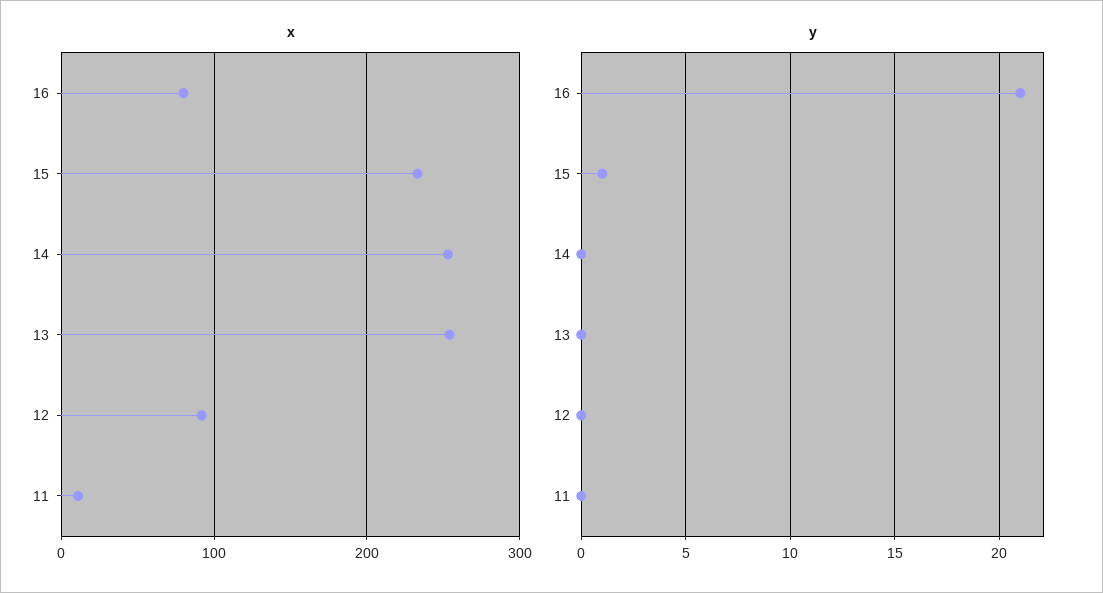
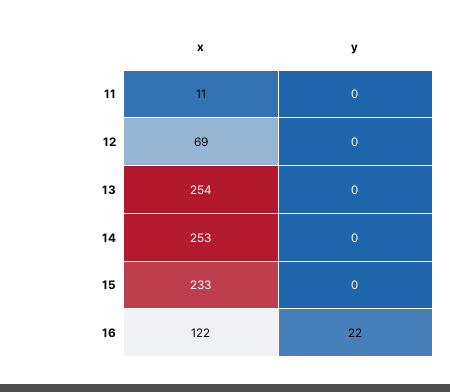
  {
    "x": {
-     "16": 80,
+     "16": 122,
      "15": 233,
      "14": 253,
      "13": 254,
-     "12": 90,
+     "12": 69,
      "11": 11
    },
    "y": {
-     "16": 21,
+     "16": 22,
-     "15": 1,
+     "15": 0,
      "14": 0,
      "13": 0,
      "12": 0,
      "11": 0
    }
  }

